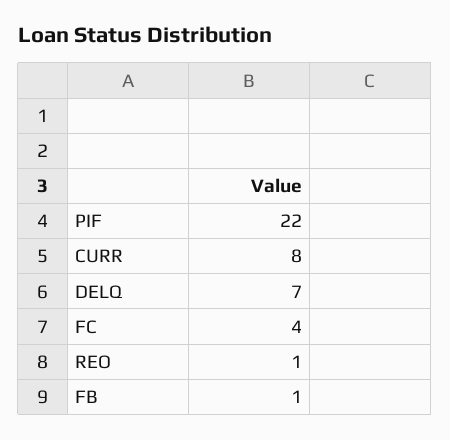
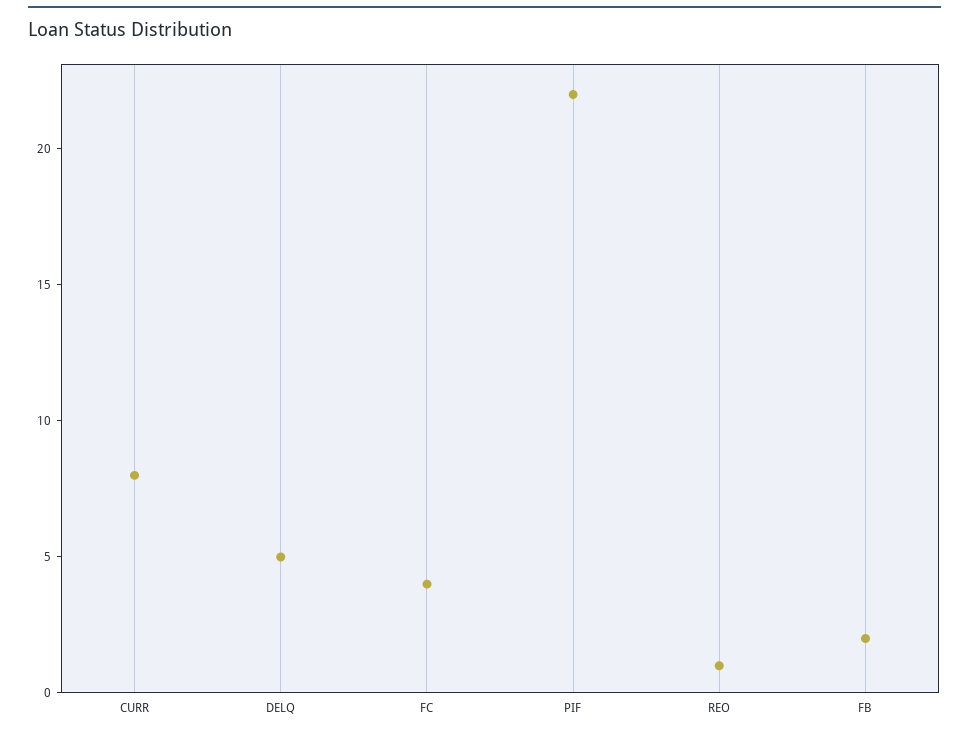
  {
    "PIF": 22,
    "CURR": 8,
-   "DELQ": 7,
+   "DELQ": 5,
    "FC": 4,
    "REO": 1,
-   "FB": 1
+   "FB": 2
  }

